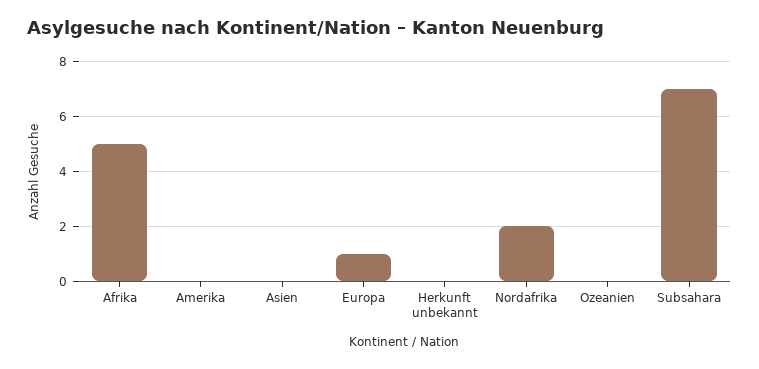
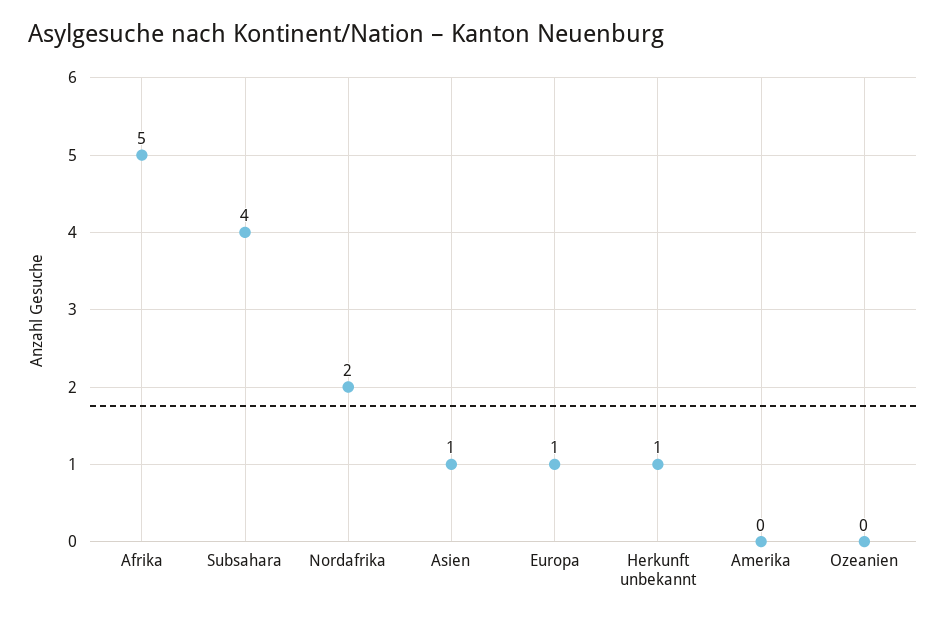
  {
    "Afrika": 5,
    "Amerika": 0,
-   "Asien": 0,
+   "Asien": 1,
    "Europa": 1,
-   "Herkunft unbekannt": 0,
+   "Herkunft unbekannt": 1,
    "Nordafrika": 2,
    "Ozeanien": 0,
-   "Subsahara": 7
+   "Subsahara": 4
  }

